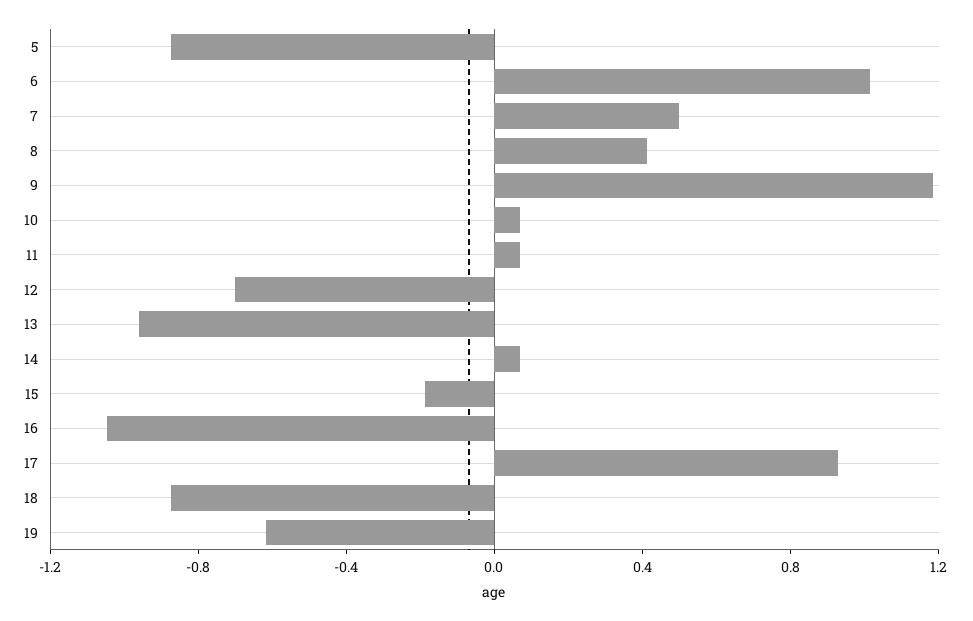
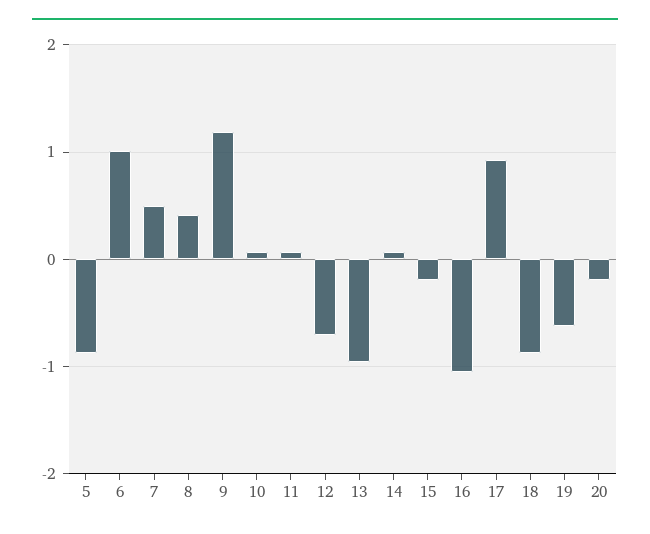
  {
    "5": -0.9,
    "6": 1,
    "7": 0.5,
    "8": 0.4,
    "9": 1.2,
    "10": 0.1,
    "11": 0.1,
    "12": -0.7,
    "13": -1,
    "14": 0.1,
    "15": -0.2,
    "16": -1,
    "17": 0.9,
    "18": -0.9,
-   "19": -0.6
+   "19": -0.6,
+   "20": -0.2
  }

